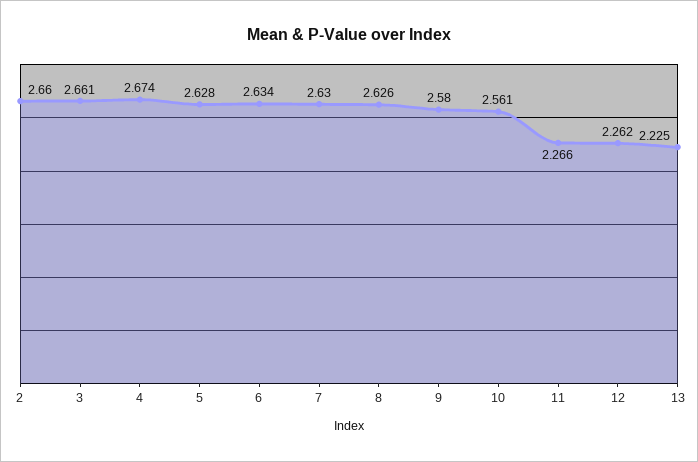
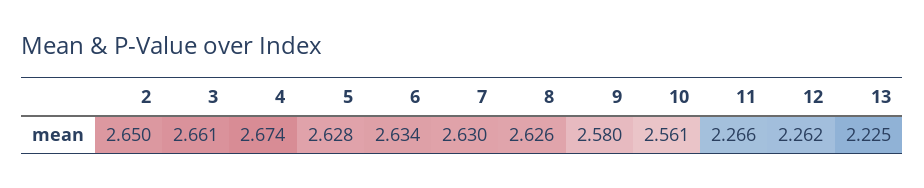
  {
-   "2": 2.66,
+   "2": 2.65,
    "3": 2.661,
    "4": 2.674,
    "5": 2.628,
    "6": 2.634,
    "7": 2.63,
    "8": 2.626,
    "9": 2.58,
    "10": 2.561,
    "11": 2.266,
    "12": 2.262,
    "13": 2.225
  }

